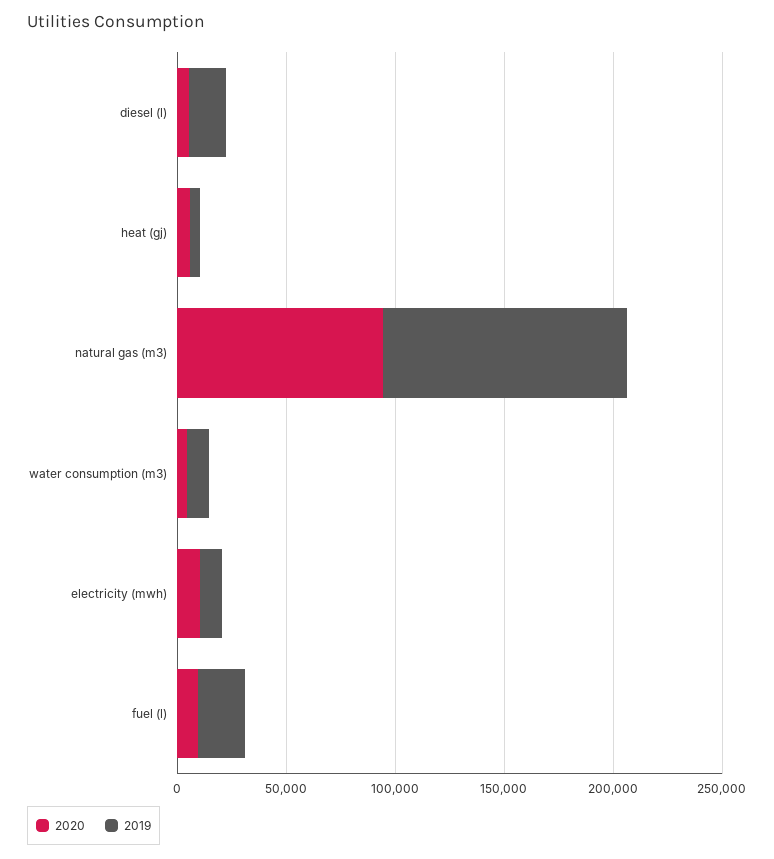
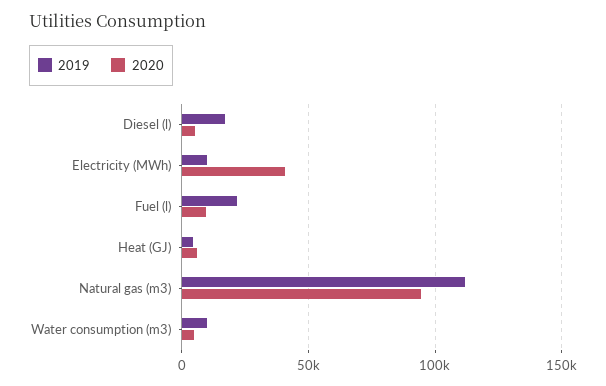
  {
    "2020": {
      "diesel (l)": 5000,
      "heat (gj)": 5000,
      "natural gas (m3)": 95000,
      "water consumption (m3)": 5000,
-     "electricity (mwh)": 10000,
+     "electricity (mwh)": 40000,
      "fuel (l)": 10000
    },
    "2019": {
      "diesel (l)": 15000,
      "heat (gj)": 5000,
      "natural gas (m3)": 110000,
      "water consumption (m3)": 10000,
      "electricity (mwh)": 10000,
      "fuel (l)": 20000
    }
  }

